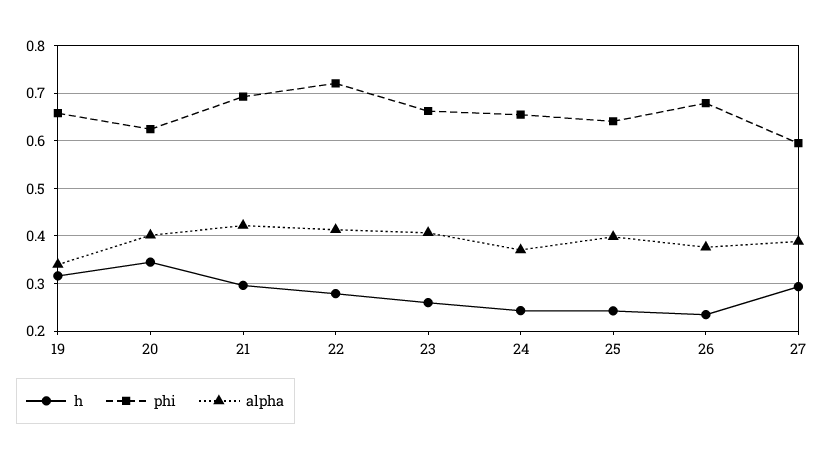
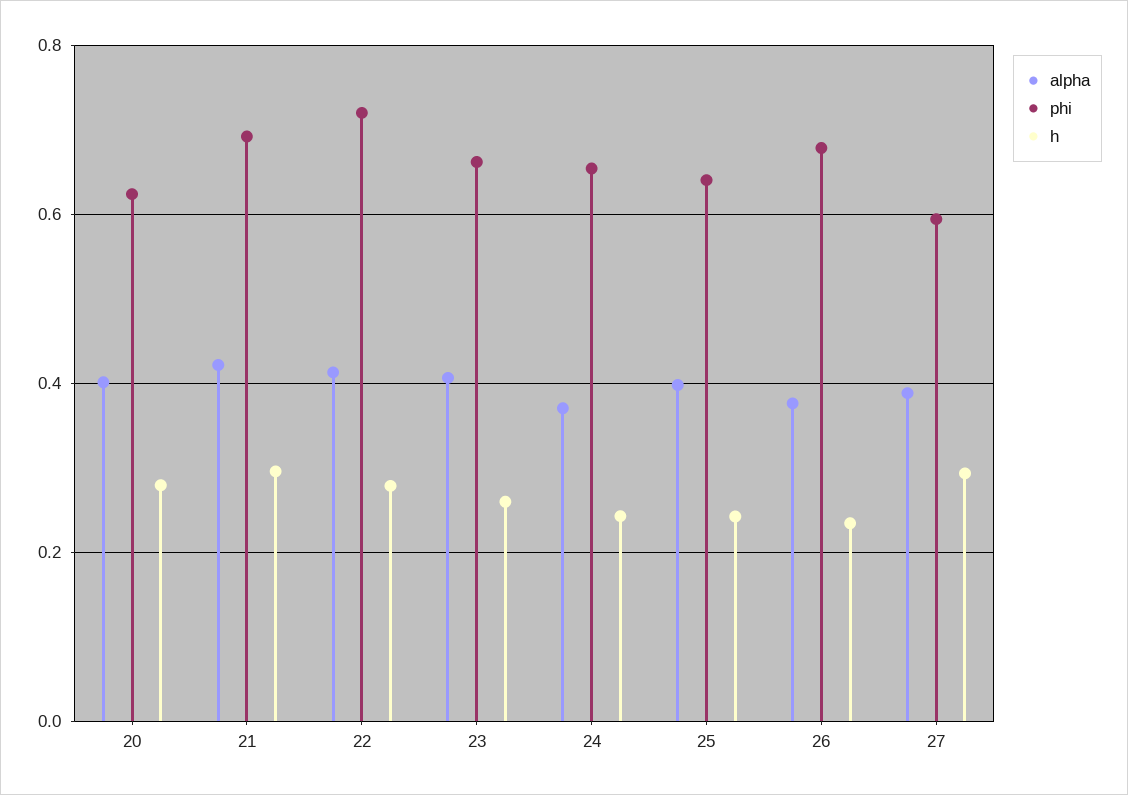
  {
    "h": {
-     "19": 0.32,
-     "20": 0.34,
+     "20": 0.28,
      "21": 0.3,
      "22": 0.28,
      "23": 0.26,
      "24": 0.24,
      "25": 0.24,
      "26": 0.24,
      "27": 0.3
    },
    "phi": {
-     "19": 0.66,
      "20": 0.62,
      "21": 0.7,
      "22": 0.72,
      "23": 0.66,
      "24": 0.66,
      "25": 0.64,
      "26": 0.68,
      "27": 0.6
    },
    "alpha": {
-     "19": 0.34,
      "20": 0.4,
      "21": 0.42,
      "22": 0.42,
      "23": 0.4,
      "24": 0.38,
      "25": 0.4,
      "26": 0.38,
      "27": 0.38
    }
  }

